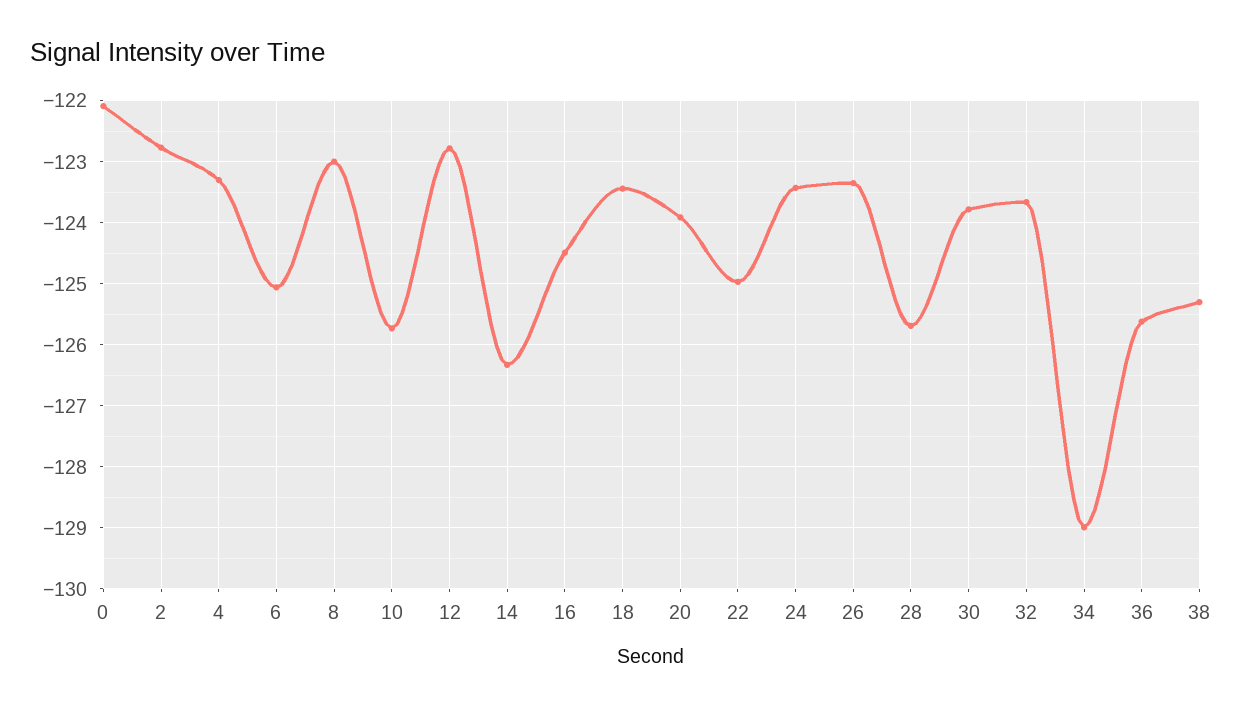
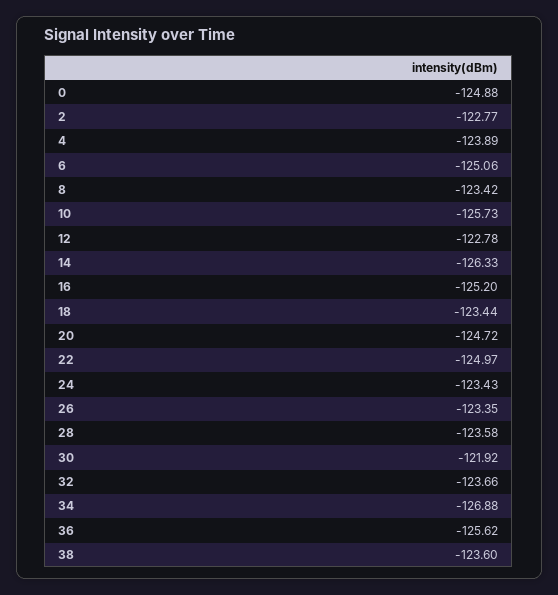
  {
-   "0": -122.1,
+   "0": -124.88,
    "2": -122.77,
-   "4": -123.3,
+   "4": -123.89,
    "6": -125.06,
-   "8": -123,
+   "8": -123.42,
    "10": -125.73,
    "12": -122.78,
    "14": -126.33,
-   "16": -124.5,
+   "16": -125.2,
    "18": -123.44,
-   "20": -123.9,
+   "20": -124.72,
    "22": -124.97,
    "24": -123.43,
    "26": -123.35,
-   "28": -125.7,
+   "28": -123.58,
-   "30": -123.8,
+   "30": -121.92,
    "32": -123.66,
-   "34": -129,
+   "34": -126.88,
    "36": -125.62,
-   "38": -125.3
+   "38": -123.6
  }

